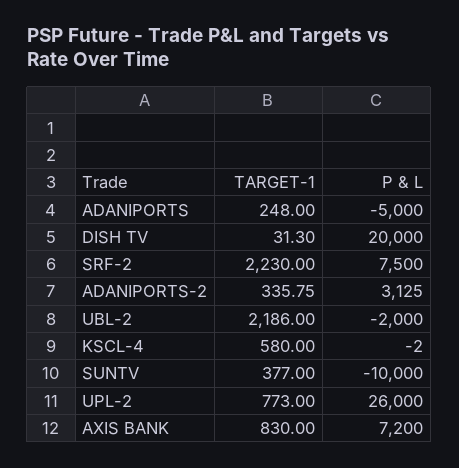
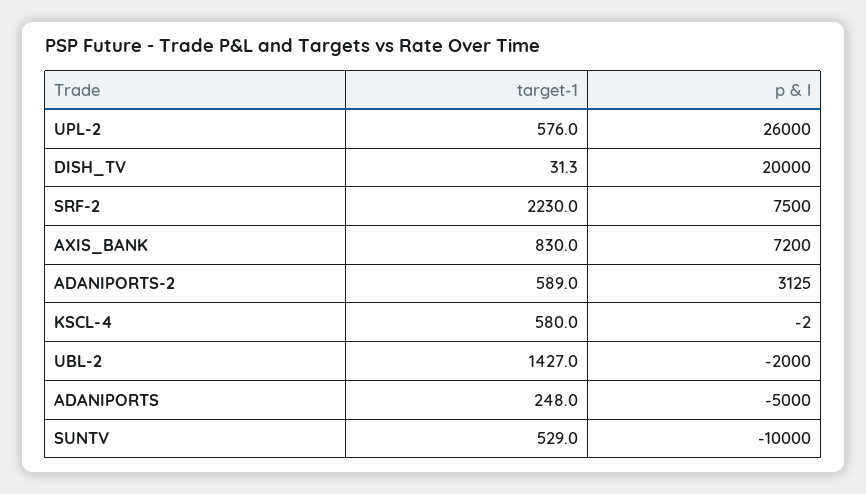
  {
    "TARGET-1": {
      "ADANIPORTS": 248,
      "DISH TV": 31.3,
      "SRF-2": 2230,
-     "ADANIPORTS-2": 335.75,
+     "ADANIPORTS-2": 589,
-     "UBL-2": 2186,
+     "UBL-2": 1427,
      "KSCL-4": 580,
-     "SUNTV": 377,
+     "SUNTV": 529,
-     "UPL-2": 773,
+     "UPL-2": 576,
      "AXIS BANK": 830
    },
    "P & L": {
      "ADANIPORTS": -5000,
      "DISH TV": 20000,
      "SRF-2": 7500,
      "ADANIPORTS-2": 3125,
      "UBL-2": -2000,
      "KSCL-4": -2,
      "SUNTV": -10000,
      "UPL-2": 26000,
      "AXIS BANK": 7200
    }
  }

